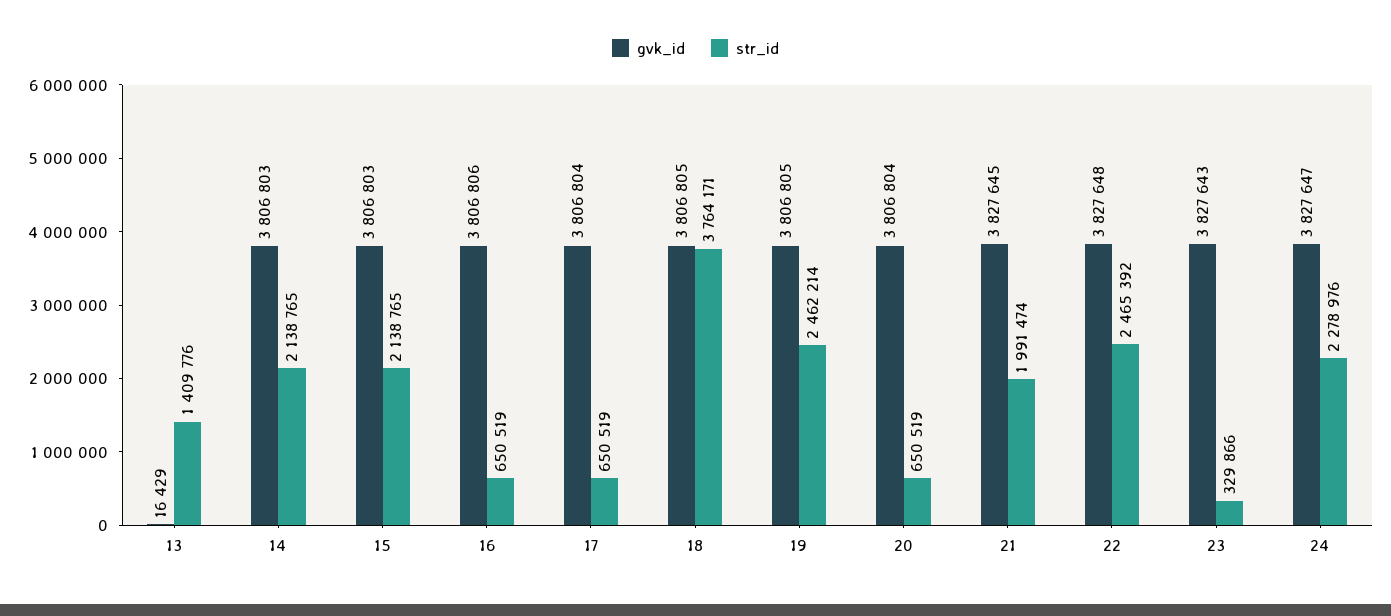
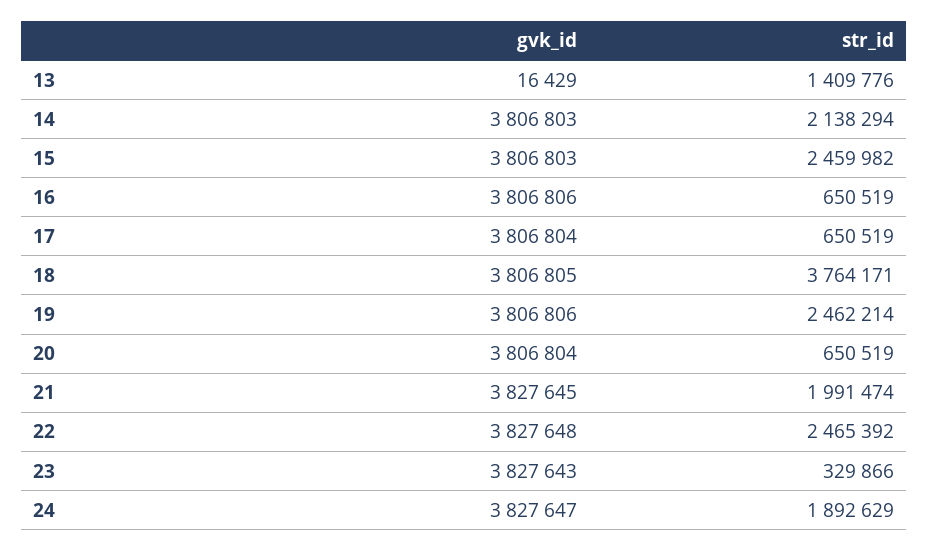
  {
    "gvk_id": {
      "13": 16429,
      "14": 3806803,
      "15": 3806803,
      "16": 3806806,
      "17": 3806804,
      "18": 3806805,
-     "19": 3806805,
+     "19": 3806806,
      "20": 3806804,
      "21": 3827645,
      "22": 3827648,
      "23": 3827643,
      "24": 3827647
    },
    "str_id": {
      "13": 1409776,
-     "14": 2138765,
+     "14": 2138294,
-     "15": 2138765,
+     "15": 2459982,
      "16": 650519,
      "17": 650519,
      "18": 3764171,
      "19": 2462214,
      "20": 650519,
      "21": 1991474,
      "22": 2465392,
      "23": 329866,
-     "24": 2278976
+     "24": 1892629
    }
  }

